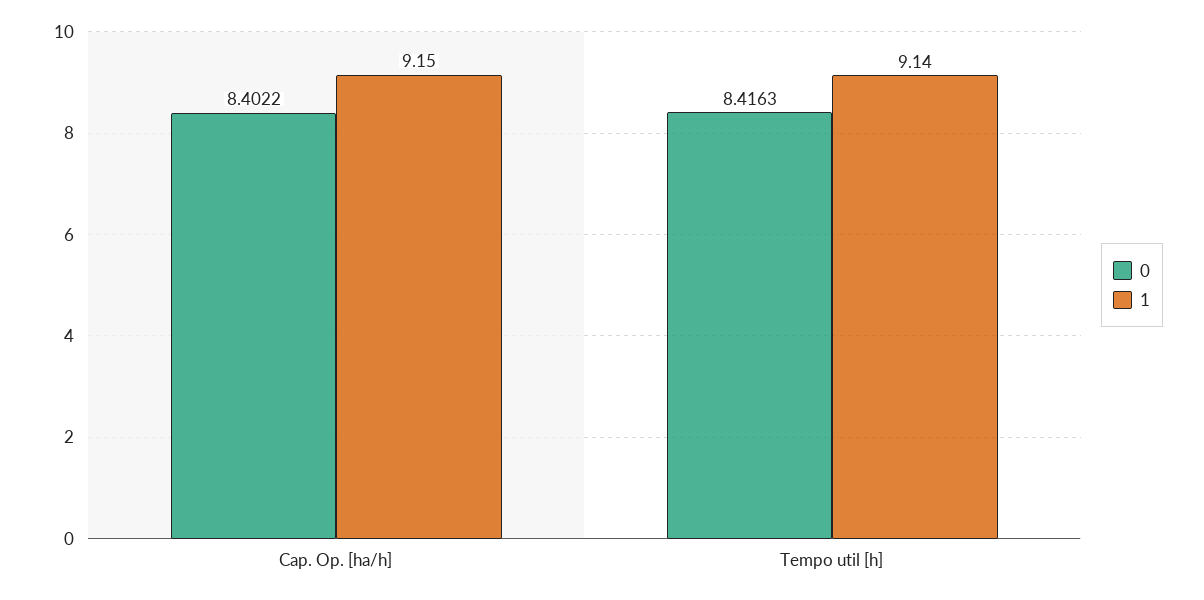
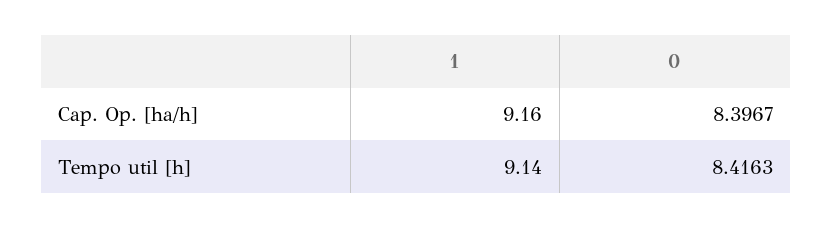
  {
    "0": {
-     "Cap. Op. [ha/h]": 8.4022,
+     "Cap. Op. [ha/h]": 8.3967,
      "Tempo util [h]": 8.4163
    },
    "1": {
-     "Cap. Op. [ha/h]": 9.15,
+     "Cap. Op. [ha/h]": 9.16,
      "Tempo util [h]": 9.14
    }
  }

